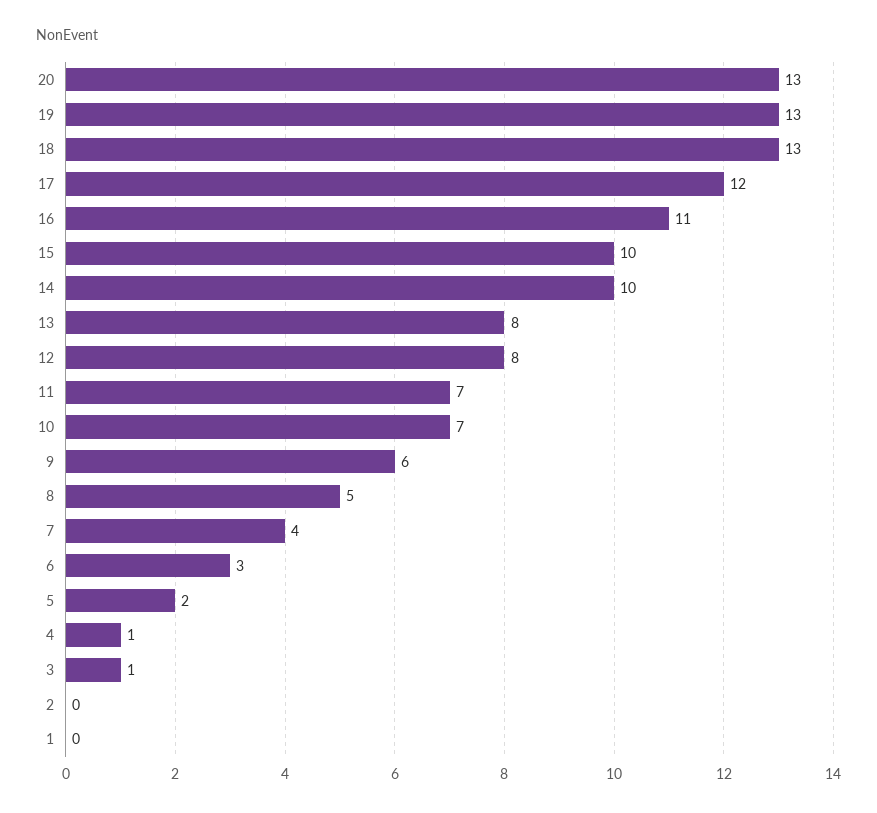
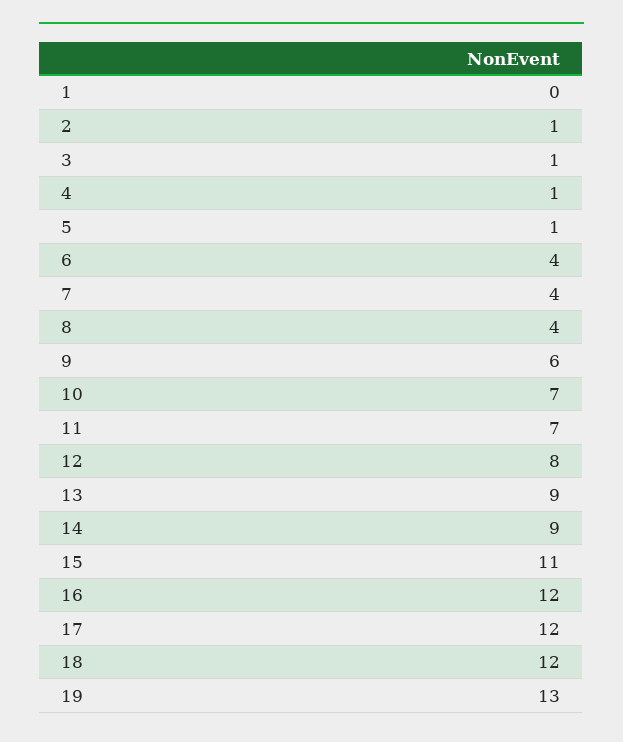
  {
-   "20": 13,
    "19": 13,
-   "18": 13,
+   "18": 12,
    "17": 12,
-   "16": 11,
+   "16": 12,
-   "15": 10,
+   "15": 11,
-   "14": 10,
+   "14": 9,
-   "13": 8,
+   "13": 9,
    "12": 8,
    "11": 7,
    "10": 7,
    "9": 6,
-   "8": 5,
+   "8": 4,
    "7": 4,
-   "6": 3,
+   "6": 4,
-   "5": 2,
+   "5": 1,
    "4": 1,
    "3": 1,
-   "2": 0,
+   "2": 1,
    "1": 0
  }

